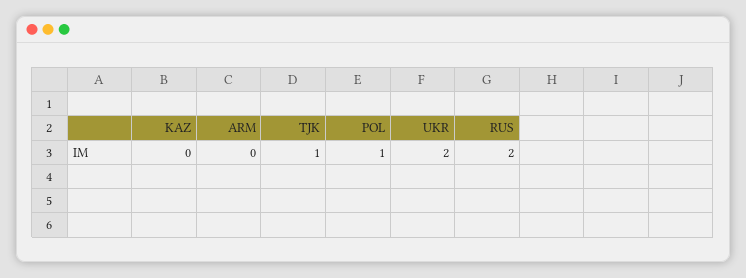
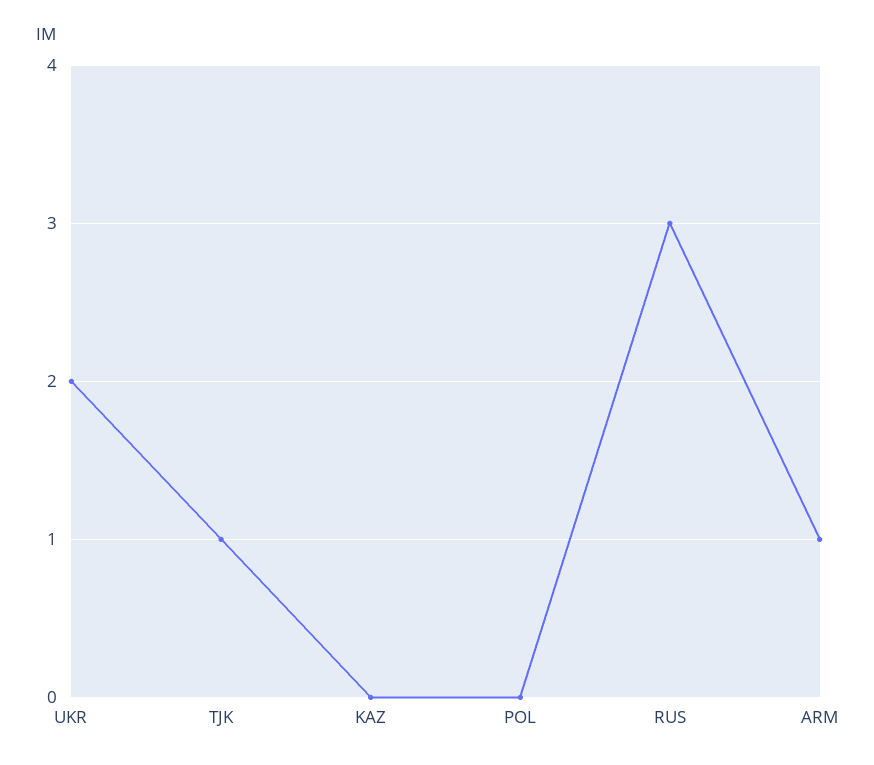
  {
    "KAZ": 0,
-   "ARM": 0,
+   "ARM": 1,
    "TJK": 1,
-   "POL": 1,
+   "POL": 0,
    "UKR": 2,
-   "RUS": 2
+   "RUS": 3
  }

